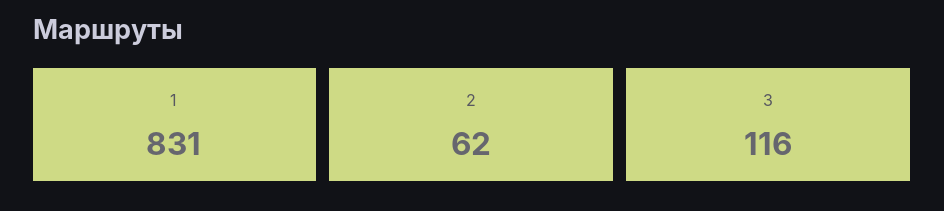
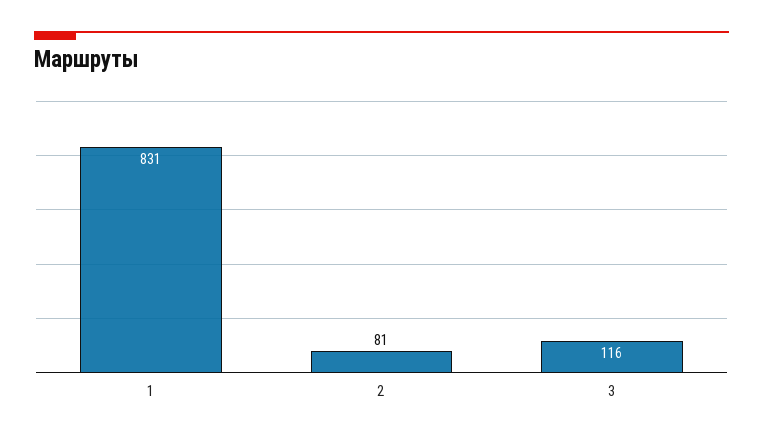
  {
    "1": 831,
-   "2": 62,
+   "2": 81,
    "3": 116
  }

